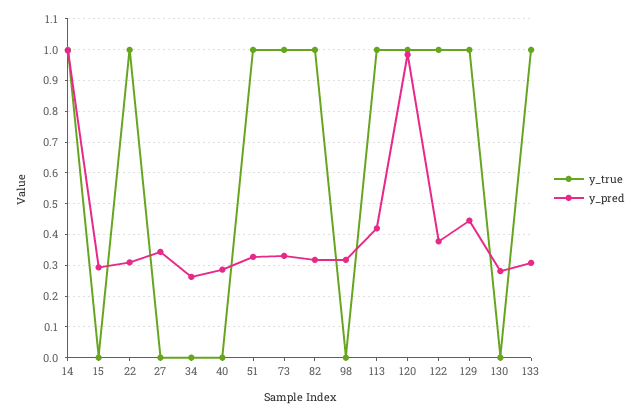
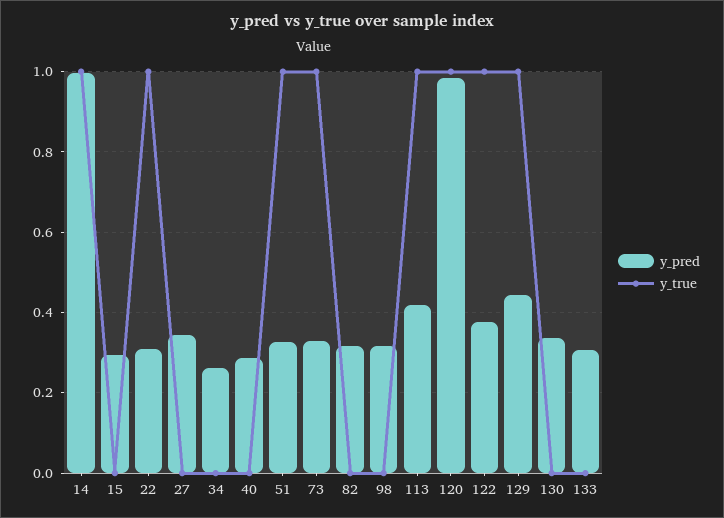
  {
    "y_true": {
      "14": 1,
      "15": 0,
      "22": 1,
      "27": 0,
      "34": 0,
      "40": 0,
      "51": 1,
      "73": 1,
-     "82": 1,
+     "82": 0,
      "98": 0,
      "113": 1,
      "120": 1,
      "122": 1,
      "129": 1,
      "130": 0,
-     "133": 1
+     "133": 0
    },
    "y_pred": {
      "14": 1,
      "15": 0.3,
      "22": 0.3,
      "27": 0.34,
      "34": 0.26,
      "40": 0.28,
      "51": 0.32,
      "73": 0.34,
      "82": 0.32,
      "98": 0.32,
      "113": 0.42,
      "120": 0.98,
      "122": 0.38,
      "129": 0.44,
-     "130": 0.28,
+     "130": 0.34,
      "133": 0.3
    }
  }

